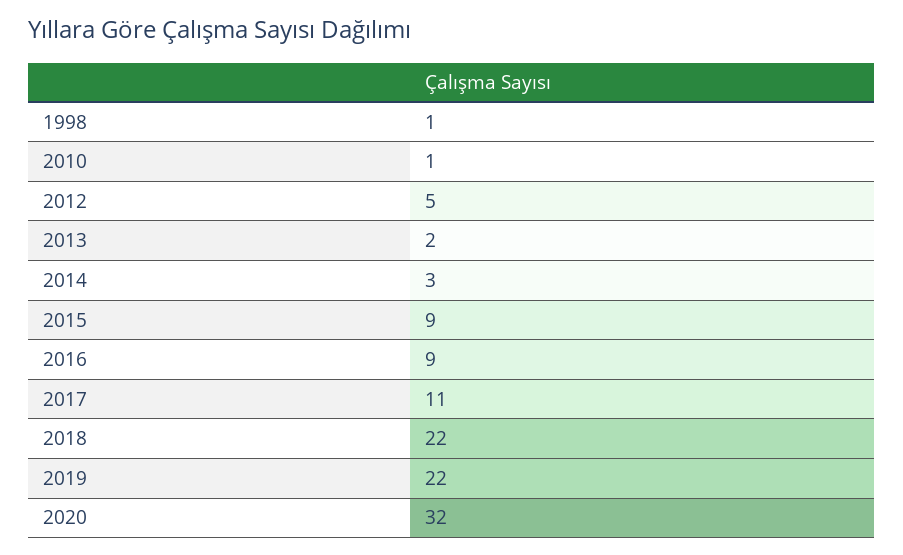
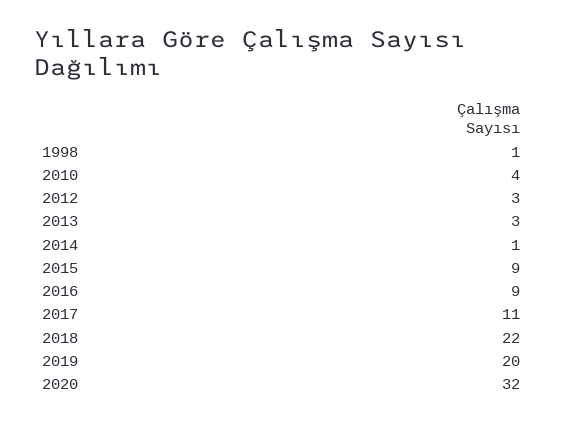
  {
    "1998": 1,
-   "2010": 1,
+   "2010": 4,
-   "2012": 5,
+   "2012": 3,
-   "2013": 2,
+   "2013": 3,
-   "2014": 3,
+   "2014": 1,
    "2015": 9,
    "2016": 9,
    "2017": 11,
    "2018": 22,
-   "2019": 22,
+   "2019": 20,
    "2020": 32
  }

